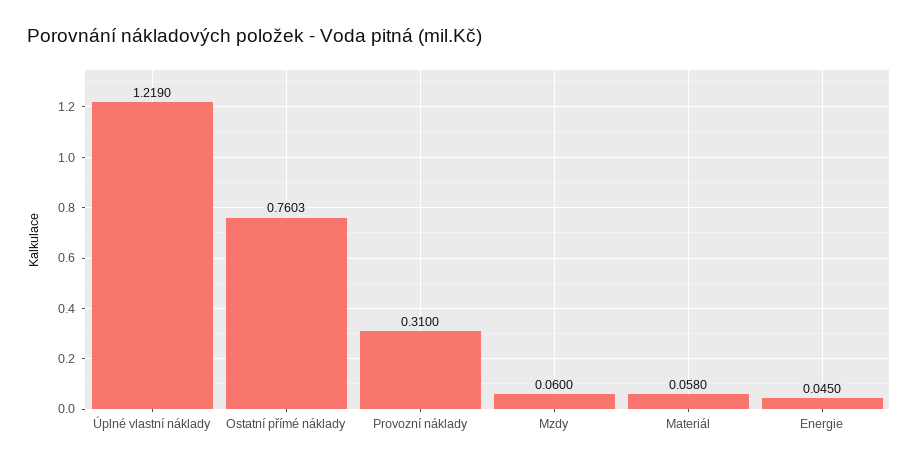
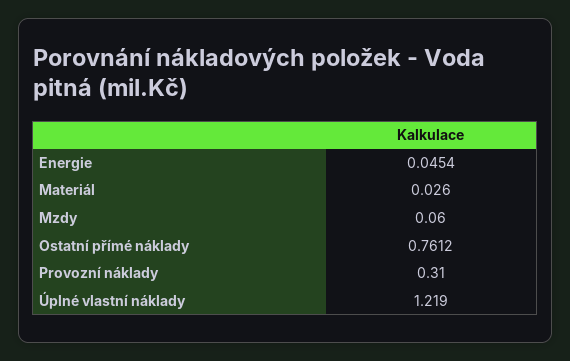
  {
    "Úplné vlastní náklady": 1.219,
-   "Ostatní přímé náklady": 0.7603,
+   "Ostatní přímé náklady": 0.7612,
    "Provozní náklady": 0.31,
    "Mzdy": 0.06,
-   "Materiál": 0.058,
+   "Materiál": 0.026,
-   "Energie": 0.045
+   "Energie": 0.0454
  }

